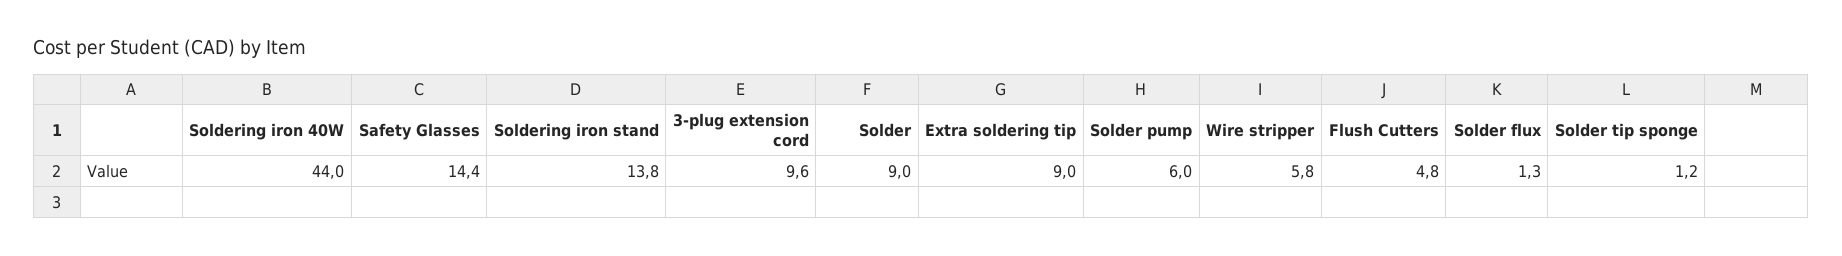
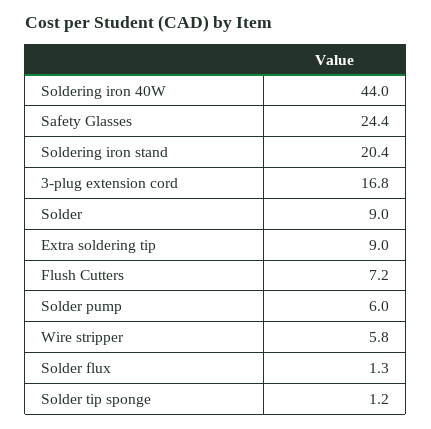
  {
    "Soldering iron 40W": 44,
-   "Safety Glasses": 14.4,
+   "Safety Glasses": 24.4,
-   "Soldering iron stand": 13.8,
+   "Soldering iron stand": 20.4,
-   "3-plug extension cord": 9.6,
+   "3-plug extension cord": 16.8,
    "Solder": 9,
    "Extra soldering tip": 9,
    "Solder pump": 6,
    "Wire stripper": 5.8,
-   "Flush Cutters": 4.8,
+   "Flush Cutters": 7.2,
    "Solder flux": 1.3,
    "Solder tip sponge": 1.2
  }

